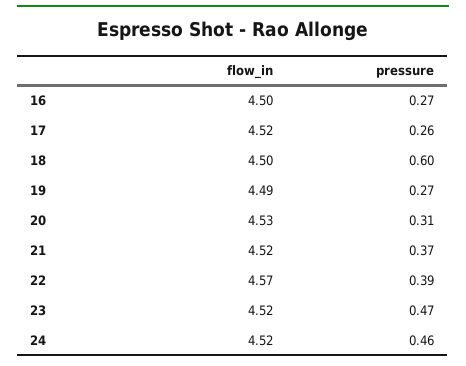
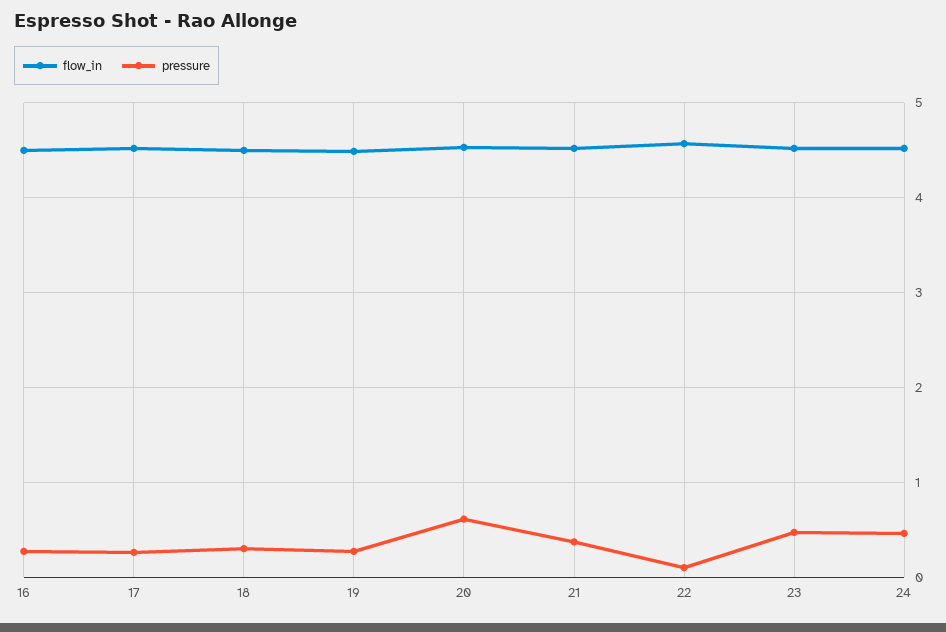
  {
    "flow_in": {
      "16": 4.5,
      "17": 4.52,
      "18": 4.5,
      "19": 4.49,
      "20": 4.53,
      "21": 4.52,
      "22": 4.57,
      "23": 4.52,
      "24": 4.52
    },
    "pressure": {
      "16": 0.27,
      "17": 0.26,
-     "18": 0.6,
+     "18": 0.3,
      "19": 0.27,
-     "20": 0.31,
+     "20": 0.6,
      "21": 0.37,
-     "22": 0.39,
+     "22": 0.1,
      "23": 0.47,
      "24": 0.46
    }
  }

